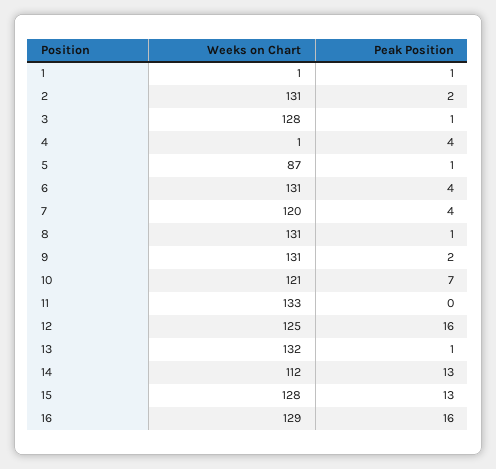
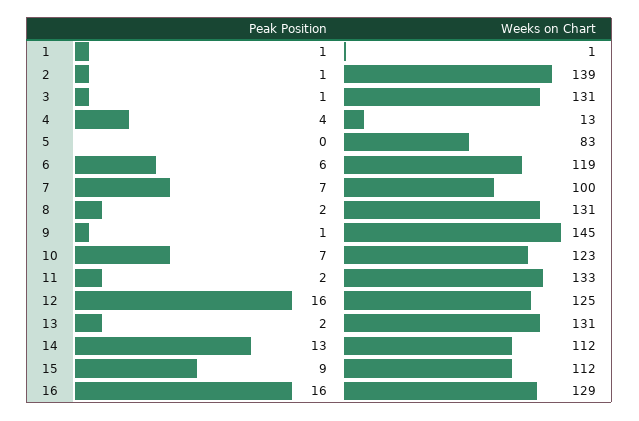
  {
    "Weeks on Chart": {
      "1": 1,
-     "2": 131,
+     "2": 139,
-     "3": 128,
+     "3": 131,
-     "4": 1,
+     "4": 13,
-     "5": 87,
+     "5": 83,
-     "6": 131,
+     "6": 119,
-     "7": 120,
+     "7": 100,
      "8": 131,
-     "9": 131,
+     "9": 145,
-     "10": 121,
+     "10": 123,
      "11": 133,
      "12": 125,
-     "13": 132,
+     "13": 131,
      "14": 112,
-     "15": 128,
+     "15": 112,
      "16": 129
    },
    "Peak Position": {
      "1": 1,
-     "2": 2,
+     "2": 1,
      "3": 1,
      "4": 4,
-     "5": 1,
+     "5": 0,
-     "6": 4,
+     "6": 6,
-     "7": 4,
+     "7": 7,
-     "8": 1,
+     "8": 2,
-     "9": 2,
+     "9": 1,
      "10": 7,
-     "11": 0,
+     "11": 2,
      "12": 16,
-     "13": 1,
+     "13": 2,
      "14": 13,
-     "15": 13,
+     "15": 9,
      "16": 16
    }
  }

